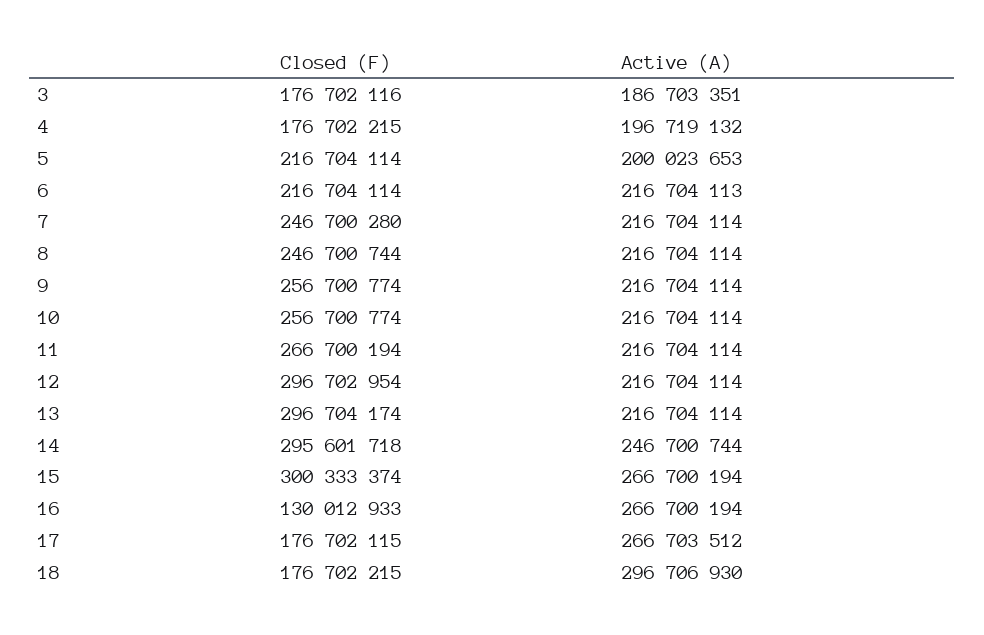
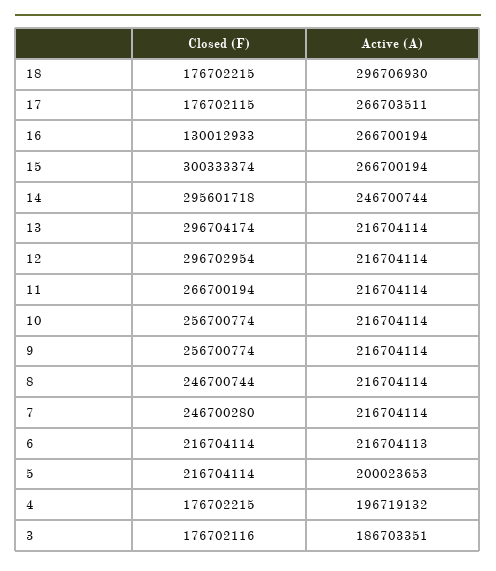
  {
    "Closed (F)": {
      "3": 176702116,
      "4": 176702215,
      "5": 216704114,
      "6": 216704114,
      "7": 246700280,
      "8": 246700744,
      "9": 256700774,
      "10": 256700774,
      "11": 266700194,
      "12": 296702954,
      "13": 296704174,
      "14": 295601718,
      "15": 300333374,
      "16": 130012933,
      "17": 176702115,
      "18": 176702215
    },
    "Active (A)": {
      "3": 186703351,
      "4": 196719132,
      "5": 200023653,
      "6": 216704113,
      "7": 216704114,
      "8": 216704114,
      "9": 216704114,
      "10": 216704114,
      "11": 216704114,
      "12": 216704114,
      "13": 216704114,
      "14": 246700744,
      "15": 266700194,
      "16": 266700194,
-     "17": 266703512,
+     "17": 266703511,
      "18": 296706930
    }
  }

